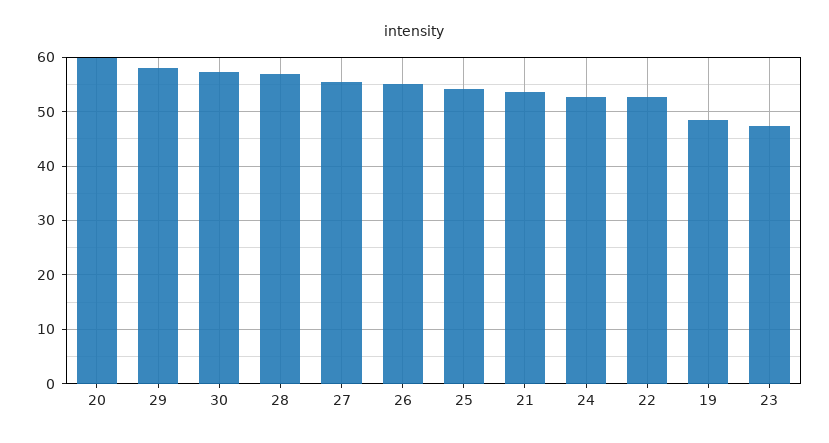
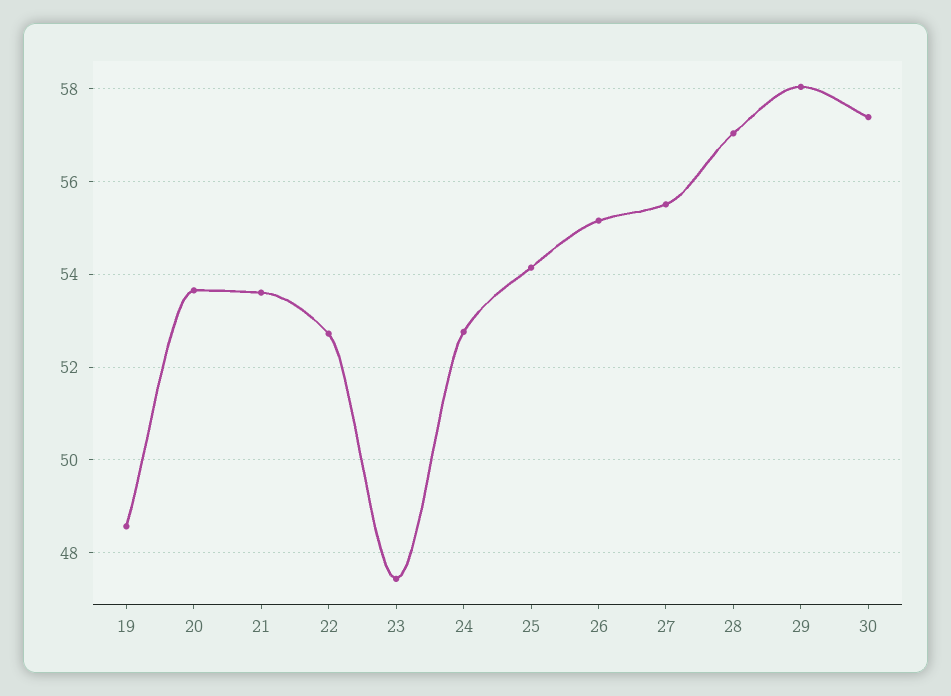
  {
-   "20": 60,
+   "20": 53.6,
    "29": 58,
    "30": 57.4,
    "28": 57,
    "27": 55.6,
    "26": 55.2,
    "25": 54.2,
    "21": 53.6,
    "24": 52.8,
    "22": 52.8,
    "19": 48.6,
    "23": 47.4
  }

